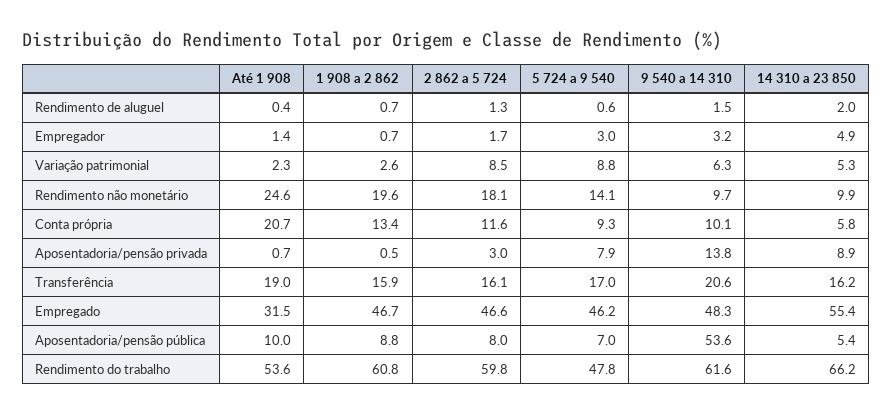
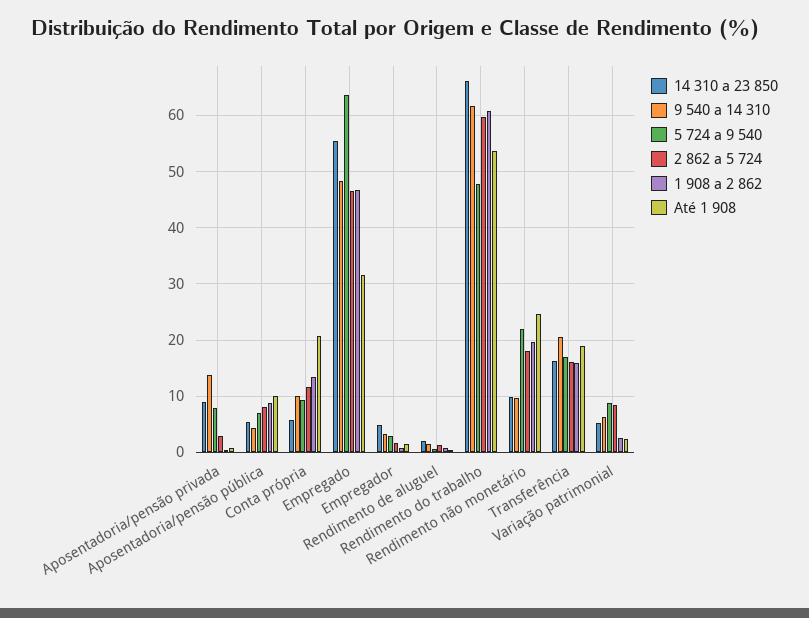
  {
    "Até 1 908": {
      "Rendimento de aluguel": 0.4,
      "Empregador": 1.4,
      "Variação patrimonial": 2.3,
      "Rendimento não monetário": 24.6,
      "Conta própria": 20.7,
      "Aposentadoria/pensão privada": 0.7,
      "Transferência": 19,
      "Empregado": 31.5,
      "Aposentadoria/pensão pública": 10,
      "Rendimento do trabalho": 53.6
    },
    "1 908 a 2 862": {
      "Rendimento de aluguel": 0.7,
      "Empregador": 0.7,
      "Variação patrimonial": 2.6,
      "Rendimento não monetário": 19.6,
      "Conta própria": 13.4,
      "Aposentadoria/pensão privada": 0.5,
      "Transferência": 15.9,
      "Empregado": 46.7,
      "Aposentadoria/pensão pública": 8.8,
      "Rendimento do trabalho": 60.8
    },
    "2 862 a 5 724": {
      "Rendimento de aluguel": 1.3,
      "Empregador": 1.7,
      "Variação patrimonial": 8.5,
      "Rendimento não monetário": 18.1,
      "Conta própria": 11.6,
      "Aposentadoria/pensão privada": 3,
      "Transferência": 16.1,
      "Empregado": 46.6,
      "Aposentadoria/pensão pública": 8,
      "Rendimento do trabalho": 59.8
    },
    "5 724 a 9 540": {
      "Rendimento de aluguel": 0.6,
      "Empregador": 3,
      "Variação patrimonial": 8.8,
-     "Rendimento não monetário": 14.1,
+     "Rendimento não monetário": 22,
      "Conta própria": 9.3,
      "Aposentadoria/pensão privada": 7.9,
      "Transferência": 17,
-     "Empregado": 46.2,
+     "Empregado": 64,
      "Aposentadoria/pensão pública": 7,
      "Rendimento do trabalho": 47.8
    },
    "9 540 a 14 310": {
      "Rendimento de aluguel": 1.5,
      "Empregador": 3.2,
      "Variação patrimonial": 6.3,
      "Rendimento não monetário": 9.7,
      "Conta própria": 10.1,
      "Aposentadoria/pensão privada": 13.8,
      "Transferência": 20.6,
      "Empregado": 48.3,
-     "Aposentadoria/pensão pública": 53.6,
+     "Aposentadoria/pensão pública": 4,
      "Rendimento do trabalho": 61.6
    },
    "14 310 a 23 850": {
      "Rendimento de aluguel": 2,
      "Empregador": 4.9,
      "Variação patrimonial": 5.3,
      "Rendimento não monetário": 9.9,
      "Conta própria": 5.8,
      "Aposentadoria/pensão privada": 8.9,
      "Transferência": 16.2,
      "Empregado": 55.4,
      "Aposentadoria/pensão pública": 5.4,
      "Rendimento do trabalho": 66.2
    }
  }

